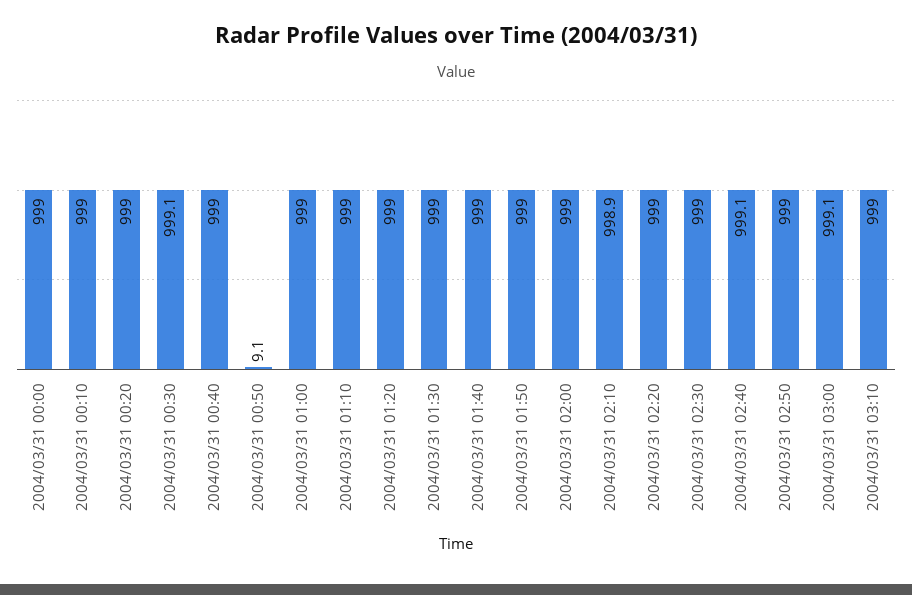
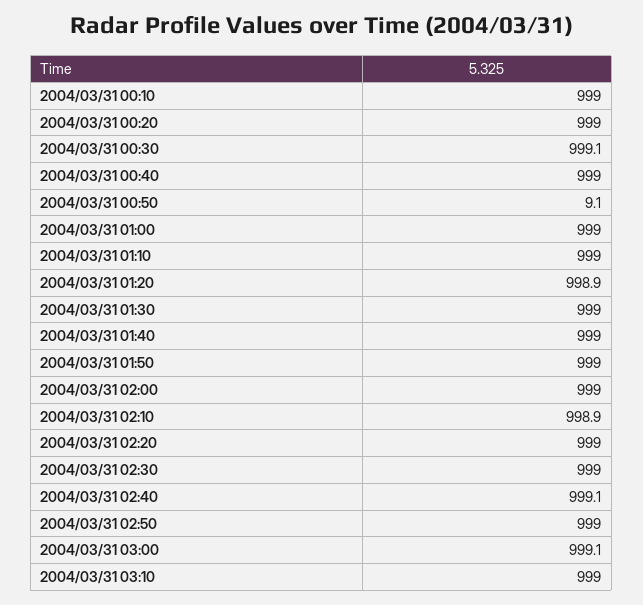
  {
-   "2004/03/31 00:00": 999,
    "2004/03/31 00:10": 999,
    "2004/03/31 00:20": 999,
    "2004/03/31 00:30": 999.1,
    "2004/03/31 00:40": 999,
    "2004/03/31 00:50": 9.1,
    "2004/03/31 01:00": 999,
    "2004/03/31 01:10": 999,
-   "2004/03/31 01:20": 999,
+   "2004/03/31 01:20": 998.9,
    "2004/03/31 01:30": 999,
    "2004/03/31 01:40": 999,
    "2004/03/31 01:50": 999,
    "2004/03/31 02:00": 999,
    "2004/03/31 02:10": 998.9,
    "2004/03/31 02:20": 999,
    "2004/03/31 02:30": 999,
    "2004/03/31 02:40": 999.1,
    "2004/03/31 02:50": 999,
    "2004/03/31 03:00": 999.1,
    "2004/03/31 03:10": 999
  }

